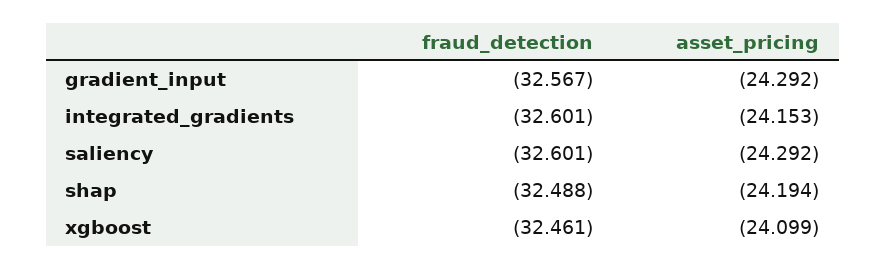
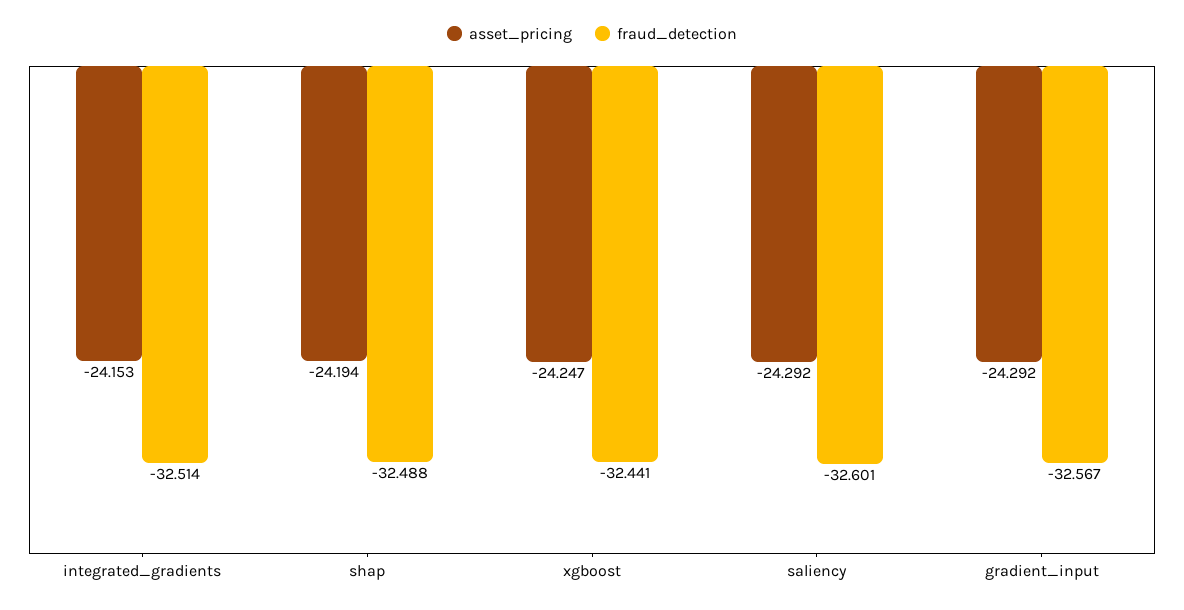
  {
    "fraud_detection": {
      "gradient_input": -32.567,
-     "integrated_gradients": -32.601,
+     "integrated_gradients": -32.514,
      "saliency": -32.601,
      "shap": -32.488,
-     "xgboost": -32.461
+     "xgboost": -32.441
    },
    "asset_pricing": {
      "gradient_input": -24.292,
      "integrated_gradients": -24.153,
      "saliency": -24.292,
      "shap": -24.194,
-     "xgboost": -24.099
+     "xgboost": -24.247
    }
  }

